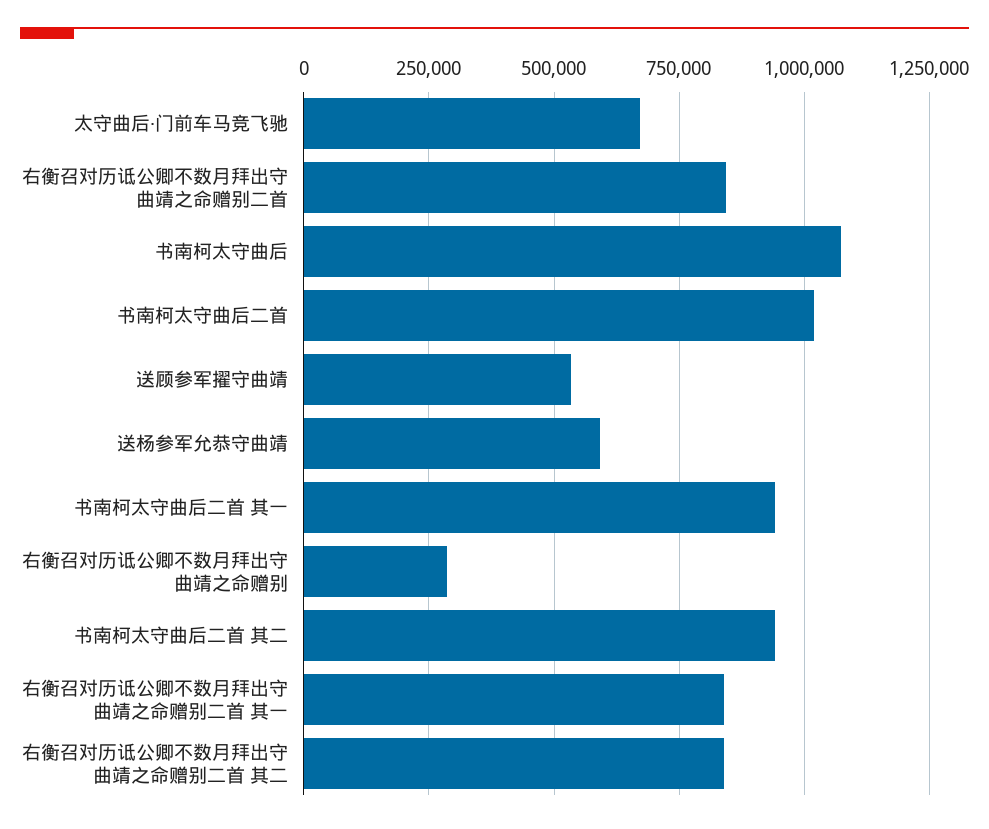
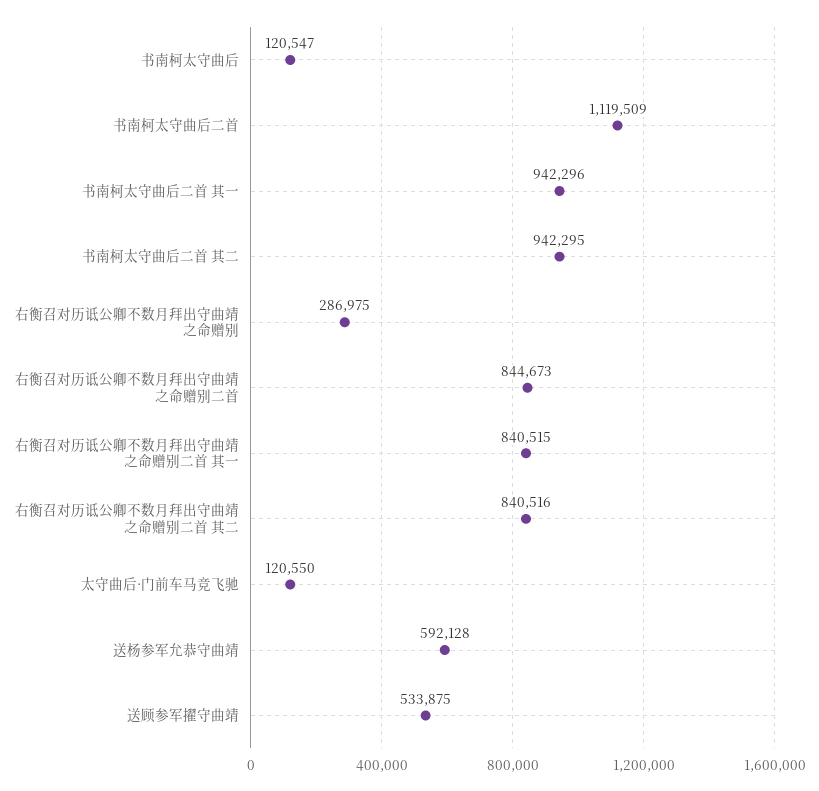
  {
-   "太守曲后·门前车马竞飞驰": 675000,
+   "太守曲后·门前车马竞飞驰": 120550,
    "右衡召对历诋公卿不数月拜出守曲靖之命赠别二首": 844673,
-   "书南柯太守曲后": 1075000,
+   "书南柯太守曲后": 120547,
-   "书南柯太守曲后二首": 1025000,
+   "书南柯太守曲后二首": 1119509,
    "送顾参军擢守曲靖": 533875,
    "送杨参军允恭守曲靖": 592128,
    "书南柯太守曲后二首 其一": 942296,
    "右衡召对历诋公卿不数月拜出守曲靖之命赠别": 286975,
    "书南柯太守曲后二首 其二": 942295,
    "右衡召对历诋公卿不数月拜出守曲靖之命赠别二首 其一": 840515,
    "右衡召对历诋公卿不数月拜出守曲靖之命赠别二首 其二": 840516
  }

